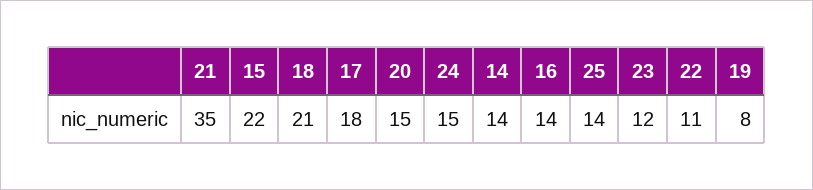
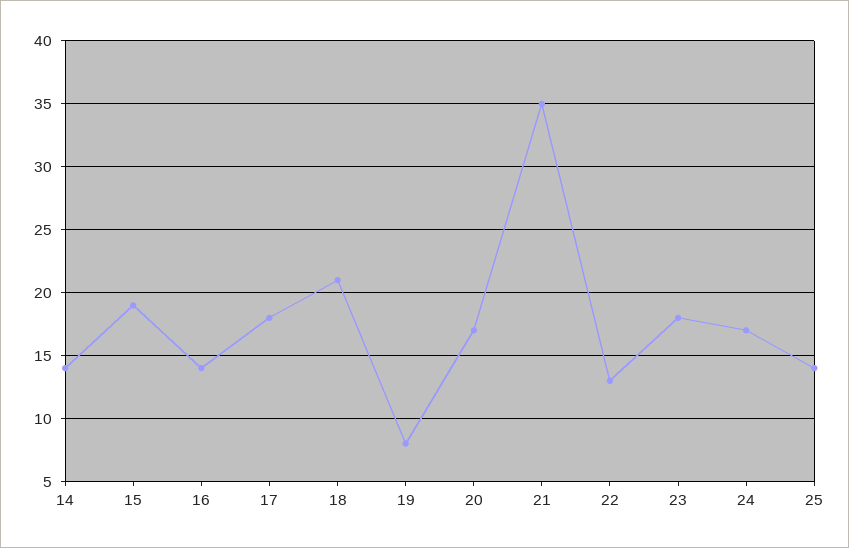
  {
    "21": 35,
-   "15": 22,
+   "15": 19,
    "18": 21,
    "17": 18,
-   "20": 15,
+   "20": 17,
-   "24": 15,
+   "24": 17,
    "14": 14,
    "16": 14,
    "25": 14,
-   "23": 12,
+   "23": 18,
-   "22": 11,
+   "22": 13,
    "19": 8
  }

